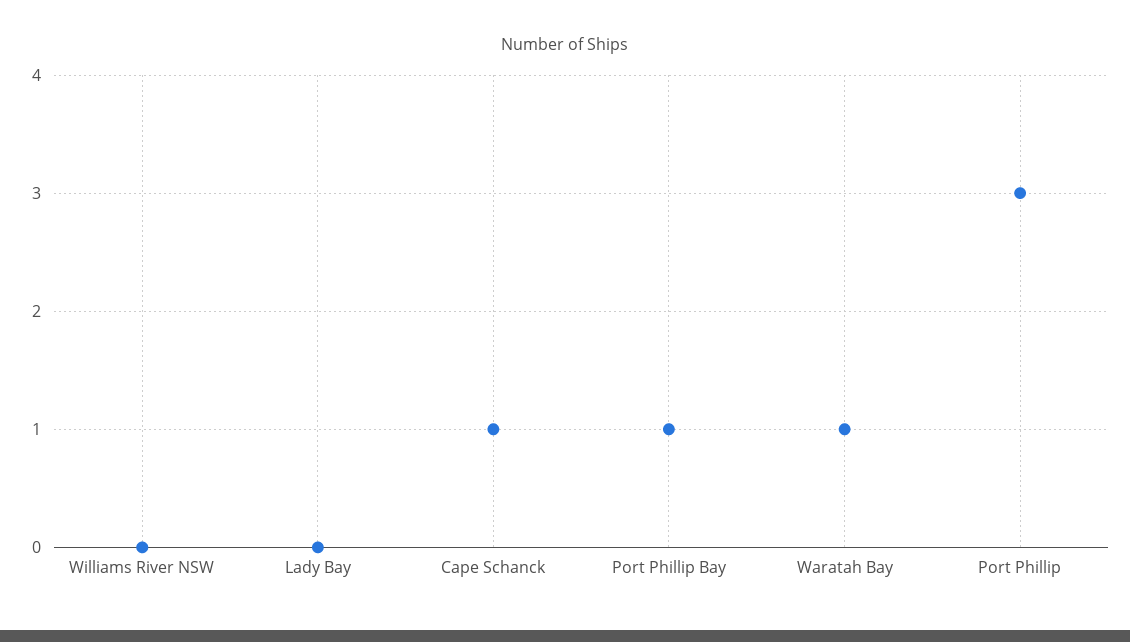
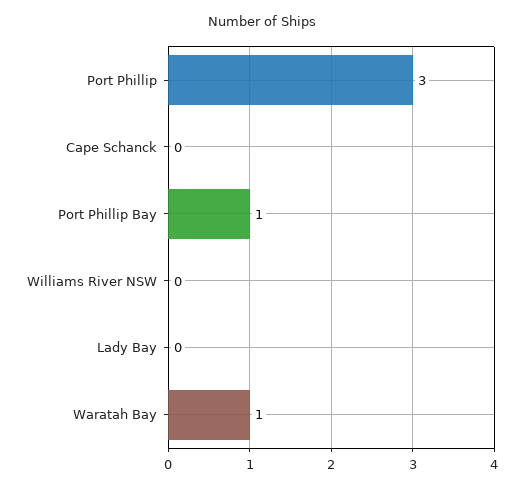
  {
    "Williams River NSW": 0,
    "Lady Bay": 0,
-   "Cape Schanck": 1,
+   "Cape Schanck": 0,
    "Port Phillip Bay": 1,
    "Waratah Bay": 1,
    "Port Phillip": 3
  }

